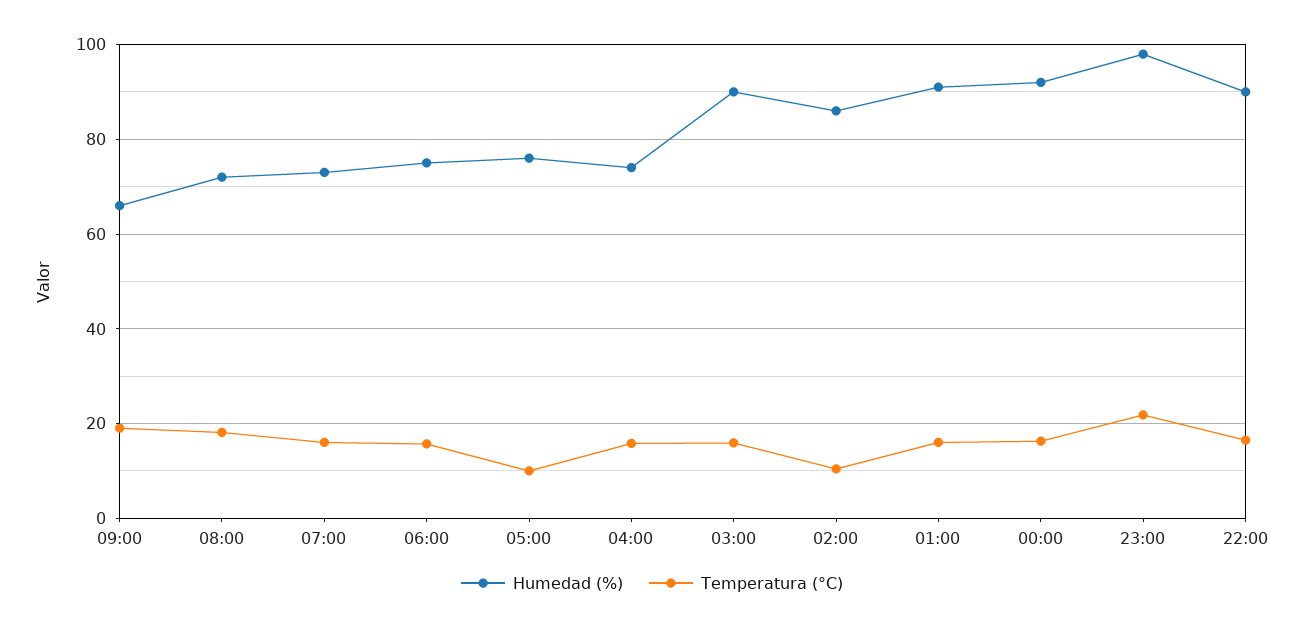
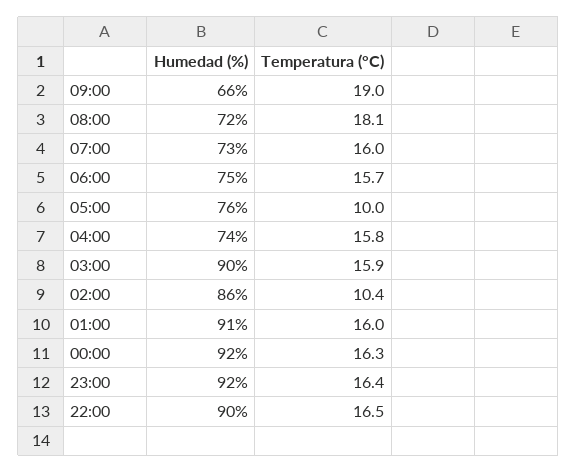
  {
    "Humedad (%)": {
      "09:00": 66,
      "08:00": 72,
      "07:00": 73,
      "06:00": 75,
      "05:00": 76,
      "04:00": 74,
      "03:00": 90,
      "02:00": 86,
      "01:00": 91,
      "00:00": 92,
-     "23:00": 98,
+     "23:00": 92,
      "22:00": 90
    },
    "Temperatura (°C)": {
      "09:00": 19,
      "08:00": 18.1,
      "07:00": 16,
      "06:00": 15.7,
      "05:00": 10,
      "04:00": 15.8,
      "03:00": 15.9,
      "02:00": 10.4,
      "01:00": 16,
      "00:00": 16.3,
-     "23:00": 22,
+     "23:00": 16.4,
      "22:00": 16.5
    }
  }

